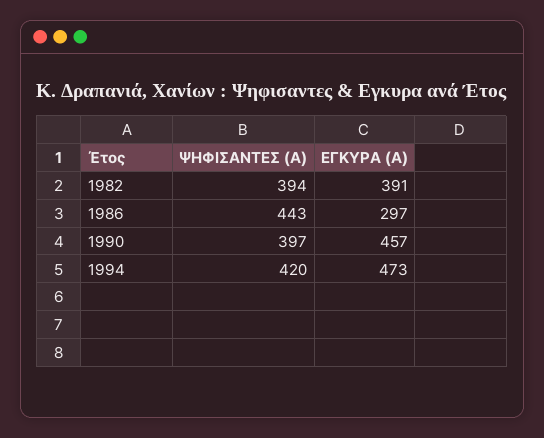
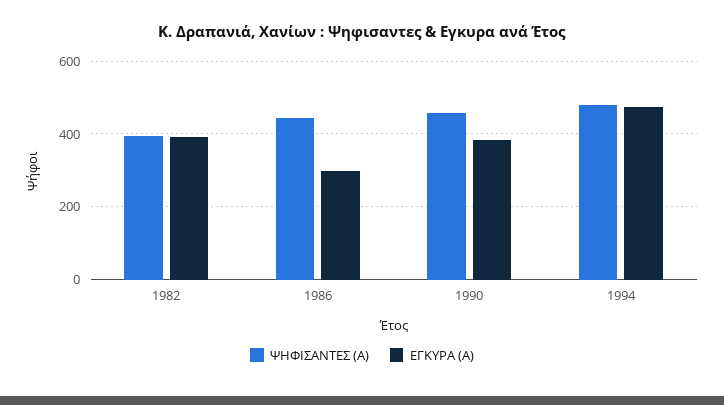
  {
    "ΨΗΦΙΣΑΝΤΕΣ (Α)": {
      "1982": 394,
      "1986": 443,
-     "1990": 397,
+     "1990": 460,
-     "1994": 420
+     "1994": 480
    },
    "ΕΓΚΥΡΑ (Α)": {
      "1982": 391,
      "1986": 297,
-     "1990": 457,
+     "1990": 380,
      "1994": 473
    }
  }

